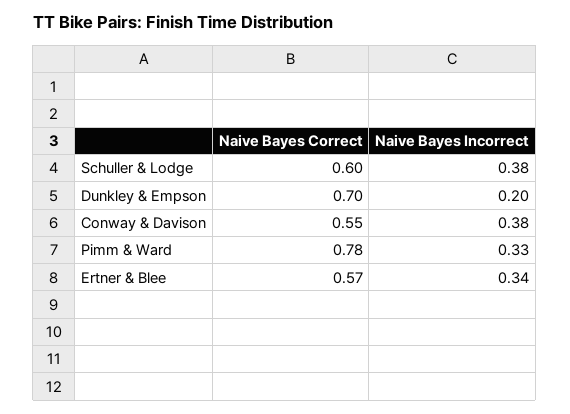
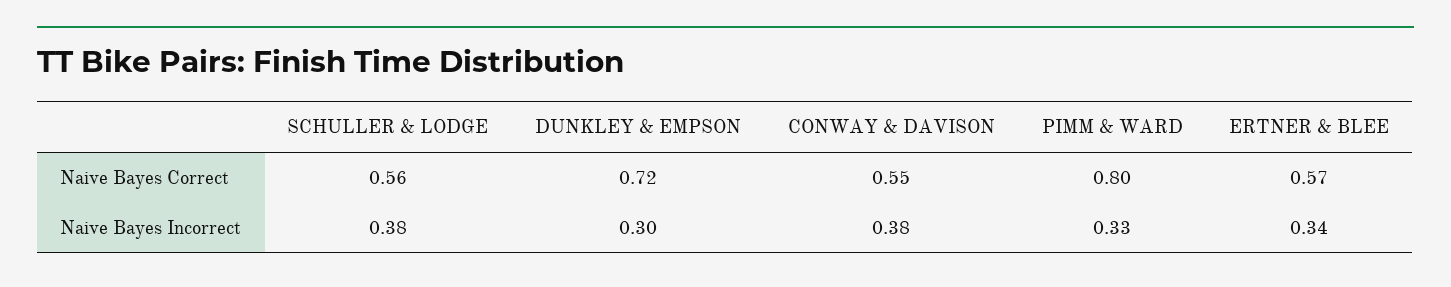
  {
    "Naive Bayes Correct": {
-     "Schuller & Lodge": 0.6,
+     "Schuller & Lodge": 0.56,
-     "Dunkley & Empson": 0.7,
+     "Dunkley & Empson": 0.72,
      "Conway & Davison": 0.55,
-     "Pimm & Ward": 0.78,
+     "Pimm & Ward": 0.8,
      "Ertner & Blee": 0.57
    },
    "Naive Bayes Incorrect": {
      "Schuller & Lodge": 0.38,
-     "Dunkley & Empson": 0.2,
+     "Dunkley & Empson": 0.3,
      "Conway & Davison": 0.38,
      "Pimm & Ward": 0.33,
      "Ertner & Blee": 0.34
    }
  }

